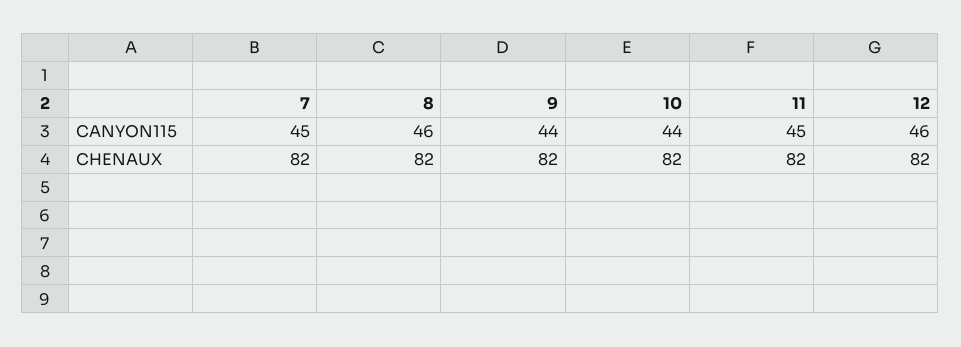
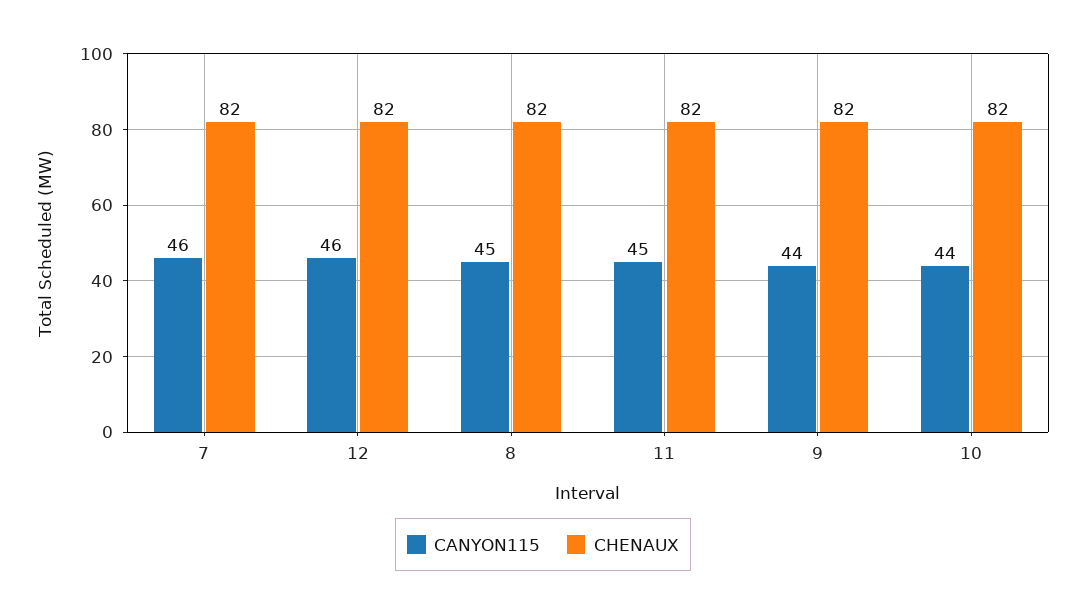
  {
    "CANYON115": {
-     "7": 45,
+     "7": 46,
-     "8": 46,
+     "8": 45,
      "9": 44,
      "10": 44,
      "11": 45,
      "12": 46
    },
    "CHENAUX": {
      "7": 82,
      "8": 82,
      "9": 82,
      "10": 82,
      "11": 82,
      "12": 82
    }
  }

